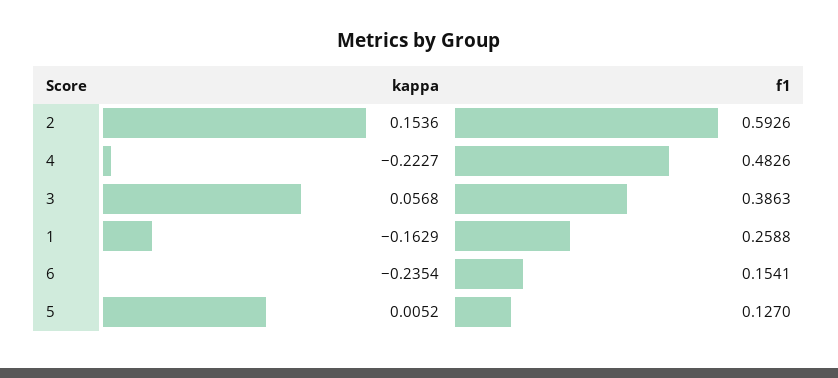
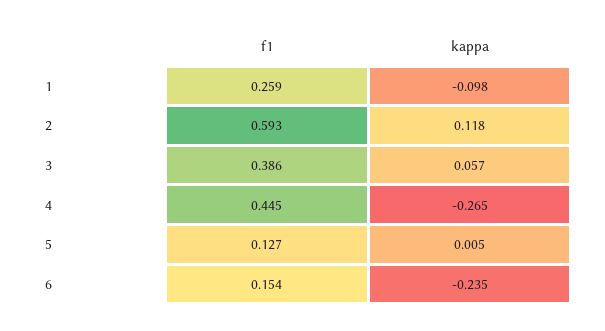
  {
    "kappa": {
-     "2": 0.1536,
+     "2": 0.118,
-     "4": -0.2227,
+     "4": -0.265,
      "3": 0.0568,
-     "1": -0.1629,
+     "1": -0.098,
      "6": -0.2354,
      "5": 0.0052
    },
    "f1": {
      "2": 0.5926,
-     "4": 0.4826,
+     "4": 0.445,
      "3": 0.3863,
      "1": 0.2588,
      "6": 0.1541,
      "5": 0.127
    }
  }

